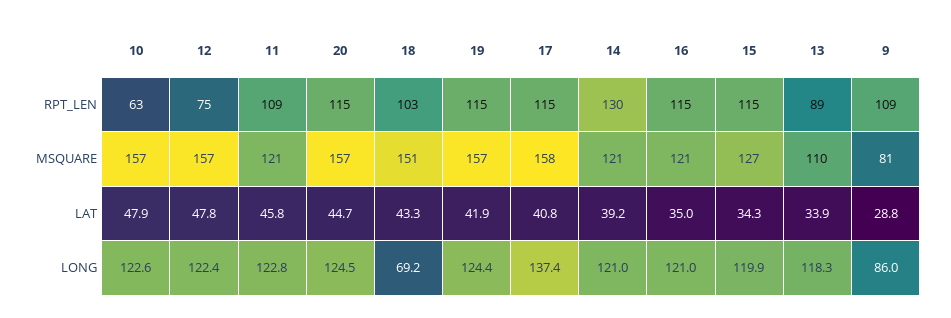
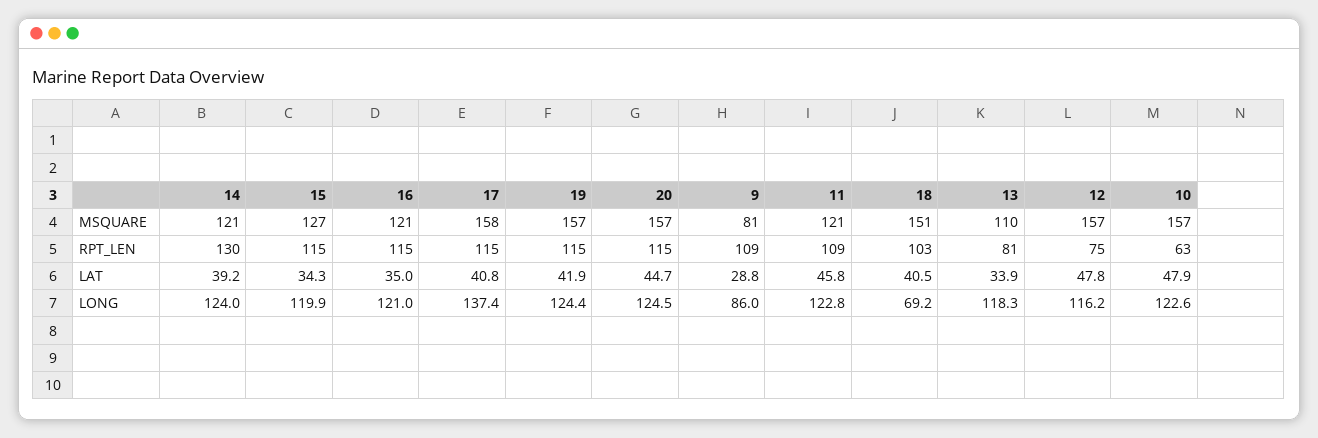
  {
    "10": {
      "RPT_LEN": 63,
      "MSQUARE": 157,
      "LAT": 47.9,
      "LONG": 122.6
    },
    "12": {
      "RPT_LEN": 75,
      "MSQUARE": 157,
      "LAT": 47.8,
-     "LONG": 122.4
+     "LONG": 116.2
    },
    "11": {
      "RPT_LEN": 109,
      "MSQUARE": 121,
      "LAT": 45.8,
      "LONG": 122.8
    },
    "20": {
      "RPT_LEN": 115,
      "MSQUARE": 157,
      "LAT": 44.7,
      "LONG": 124.5
    },
    "18": {
      "RPT_LEN": 103,
      "MSQUARE": 151,
-     "LAT": 43.3,
+     "LAT": 40.5,
      "LONG": 69.2
    },
    "19": {
      "RPT_LEN": 115,
      "MSQUARE": 157,
      "LAT": 41.9,
      "LONG": 124.4
    },
    "17": {
      "RPT_LEN": 115,
      "MSQUARE": 158,
      "LAT": 40.8,
      "LONG": 137.4
    },
    "14": {
      "RPT_LEN": 130,
      "MSQUARE": 121,
      "LAT": 39.2,
-     "LONG": 121
+     "LONG": 124
    },
    "16": {
      "RPT_LEN": 115,
      "MSQUARE": 121,
      "LAT": 35,
      "LONG": 121
    },
    "15": {
      "RPT_LEN": 115,
      "MSQUARE": 127,
      "LAT": 34.3,
      "LONG": 119.9
    },
    "13": {
-     "RPT_LEN": 89,
+     "RPT_LEN": 81,
      "MSQUARE": 110,
      "LAT": 33.9,
      "LONG": 118.3
    },
    "9": {
      "RPT_LEN": 109,
      "MSQUARE": 81,
      "LAT": 28.8,
      "LONG": 86
    }
  }

